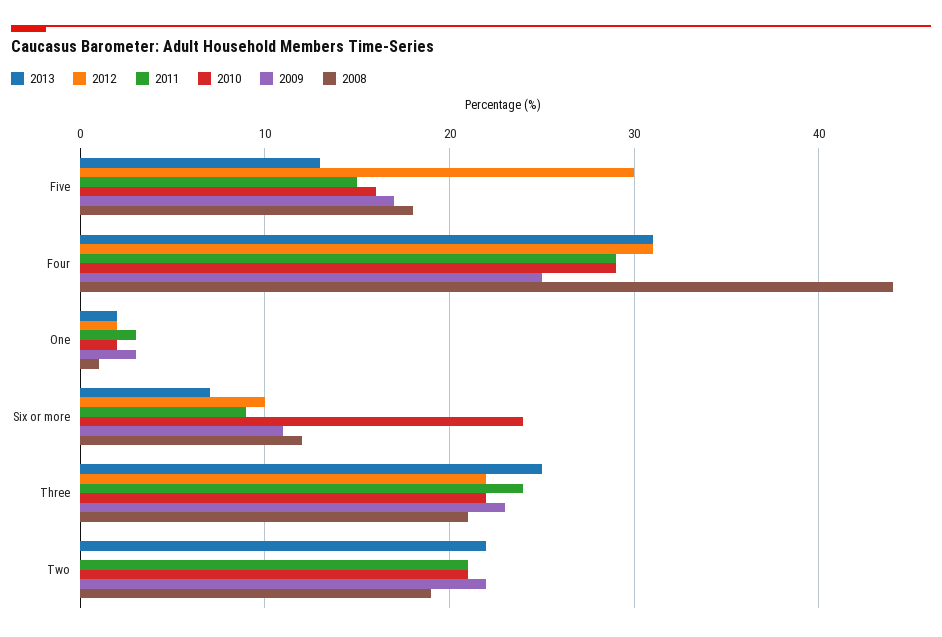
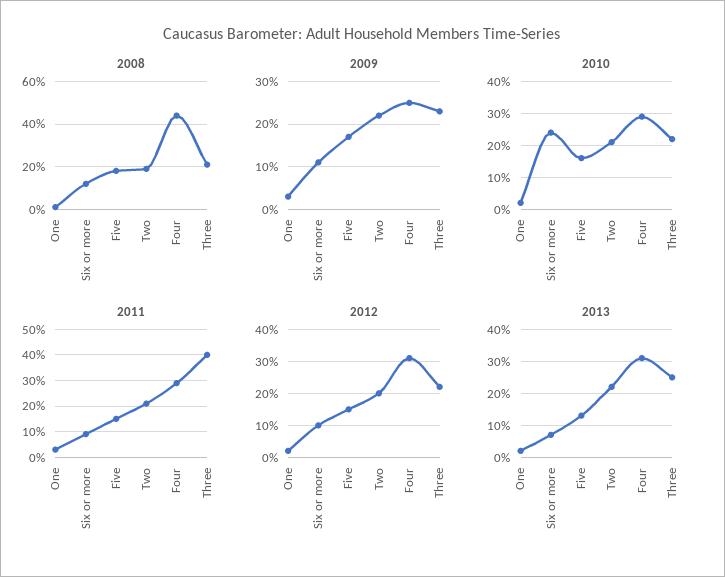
  {
    "2013": {
      "Five": 13,
      "Four": 31,
      "One": 2,
      "Six or more": 7,
      "Three": 25,
      "Two": 22
    },
    "2012": {
-     "Five": 30,
+     "Five": 15,
      "Four": 31,
      "One": 2,
      "Six or more": 10,
      "Three": 22,
-     "Two": 0
+     "Two": 20
    },
    "2011": {
      "Five": 15,
      "Four": 29,
      "One": 3,
      "Six or more": 9,
-     "Three": 24,
+     "Three": 40,
      "Two": 21
    },
    "2010": {
      "Five": 16,
      "Four": 29,
      "One": 2,
      "Six or more": 24,
      "Three": 22,
      "Two": 21
    },
    "2009": {
      "Five": 17,
      "Four": 25,
      "One": 3,
      "Six or more": 11,
      "Three": 23,
      "Two": 22
    },
    "2008": {
      "Five": 18,
      "Four": 44,
      "One": 1,
      "Six or more": 12,
      "Three": 21,
      "Two": 19
    }
  }

